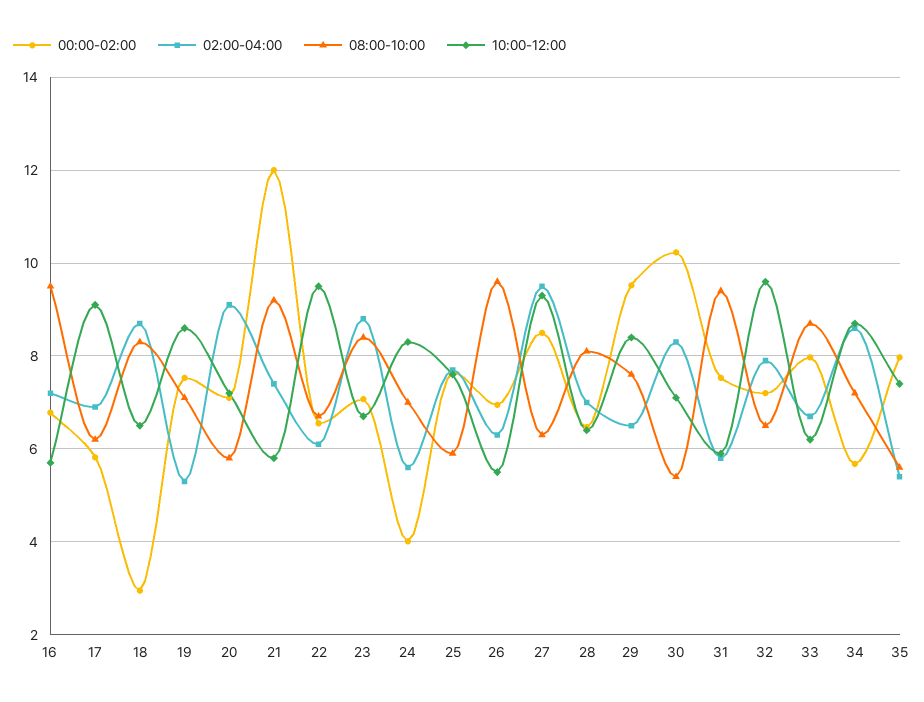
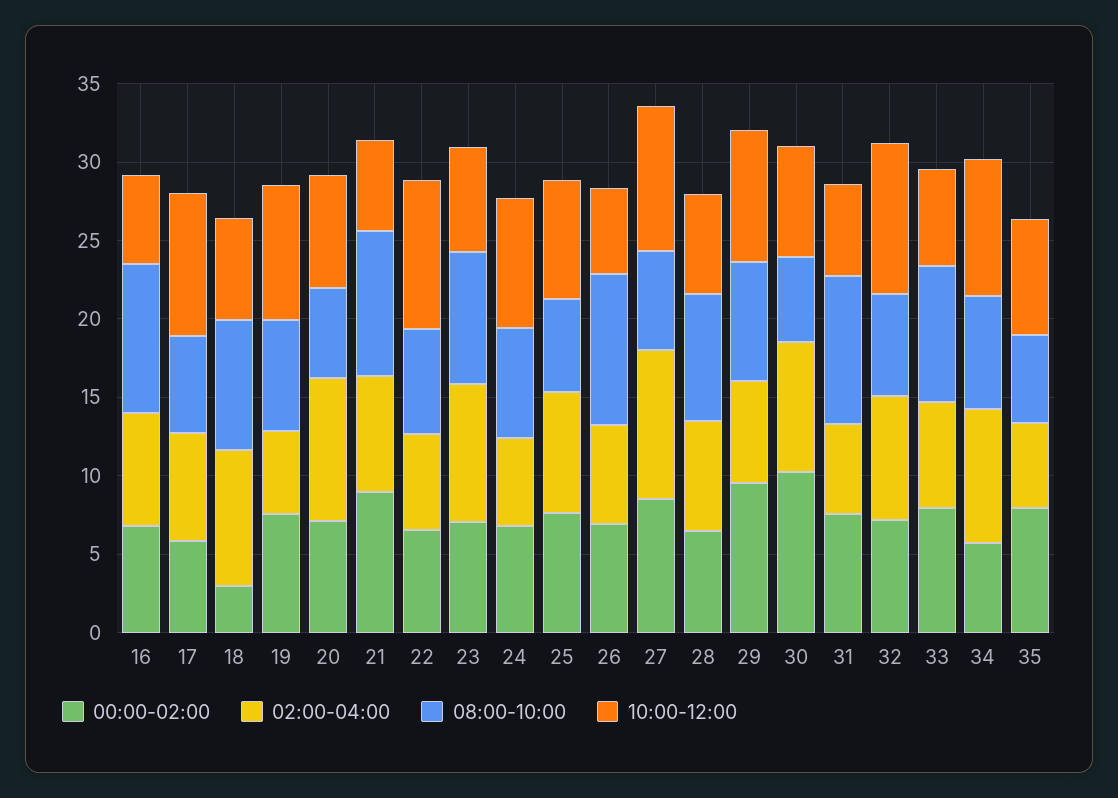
  {
    "00:00-02:00": {
      "16": 6.8,
      "17": 5.8,
      "18": 3,
      "19": 7.6,
      "20": 7.2,
-     "21": 12,
+     "21": 9,
      "22": 6.6,
      "23": 7,
-     "24": 4,
+     "24": 7,
      "25": 7.6,
      "26": 7,
      "27": 8.6,
      "28": 6.4,
      "29": 9.6,
      "30": 10.2,
      "31": 7.6,
      "32": 7.2,
      "33": 8,
      "34": 5.6,
      "35": 8
    },
    "02:00-04:00": {
      "16": 7.2,
      "17": 7,
      "18": 8.8,
      "19": 5.4,
      "20": 9.2,
      "21": 7.4,
      "22": 6.2,
      "23": 8.8,
      "24": 5.6,
      "25": 7.8,
      "26": 6.4,
      "27": 9.6,
      "28": 7,
      "29": 6.6,
      "30": 8.4,
      "31": 5.8,
      "32": 8,
      "33": 6.8,
      "34": 8.6,
      "35": 5.4
    },
    "08:00-10:00": {
      "16": 9.6,
      "17": 6.2,
      "18": 8.4,
      "19": 7.2,
      "20": 5.8,
      "21": 9.2,
      "22": 6.8,
      "23": 8.4,
      "24": 7,
      "25": 6,
      "26": 9.6,
      "27": 6.4,
      "28": 8.2,
      "29": 7.6,
      "30": 5.4,
      "31": 9.4,
      "32": 6.6,
      "33": 8.8,
      "34": 7.2,
      "35": 5.6
    },
    "10:00-12:00": {
      "16": 5.8,
      "17": 9.2,
      "18": 6.6,
      "19": 8.6,
      "20": 7.2,
      "21": 5.8,
      "22": 9.6,
      "23": 6.8,
      "24": 8.4,
      "25": 7.6,
      "26": 5.6,
      "27": 9.4,
      "28": 6.4,
      "29": 8.4,
      "30": 7.2,
      "31": 6,
      "32": 9.6,
      "33": 6.2,
      "34": 8.8,
      "35": 7.4
    }
  }

